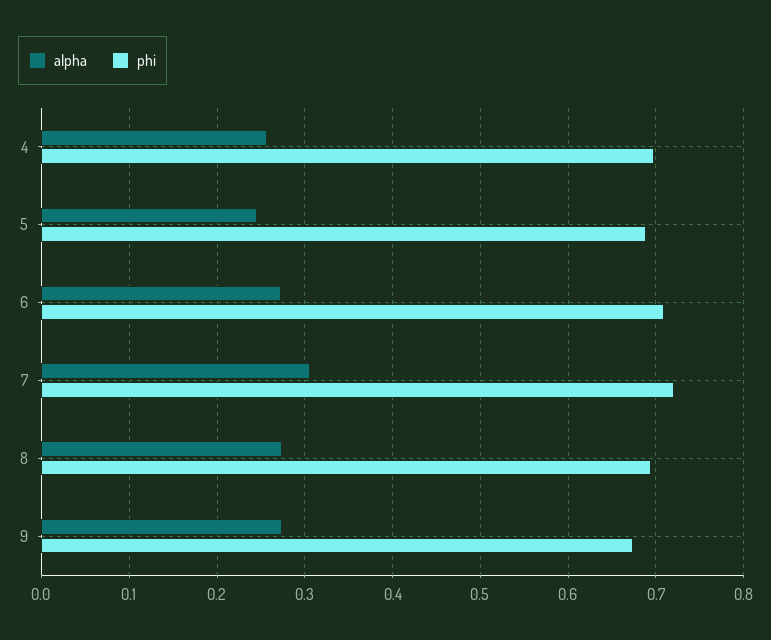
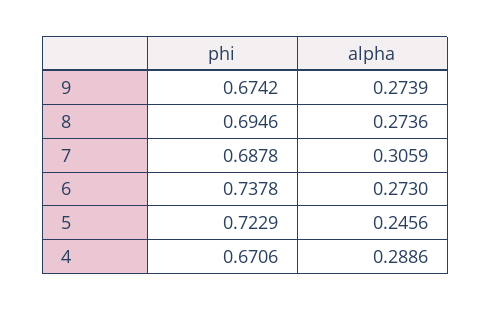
  {
    "alpha": {
-     "4": 0.26,
+     "4": 0.2886,
      "5": 0.2456,
      "6": 0.273,
      "7": 0.3059,
      "8": 0.2736,
      "9": 0.2739
    },
    "phi": {
-     "4": 0.7,
+     "4": 0.6706,
-     "5": 0.69,
+     "5": 0.7229,
-     "6": 0.71,
+     "6": 0.7378,
-     "7": 0.72,
+     "7": 0.6878,
      "8": 0.6946,
      "9": 0.6742
    }
  }

